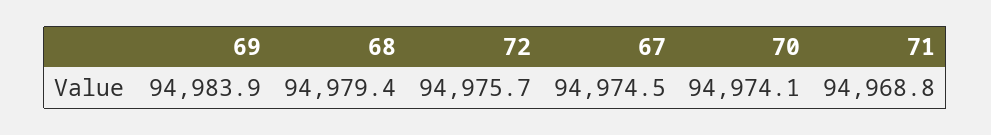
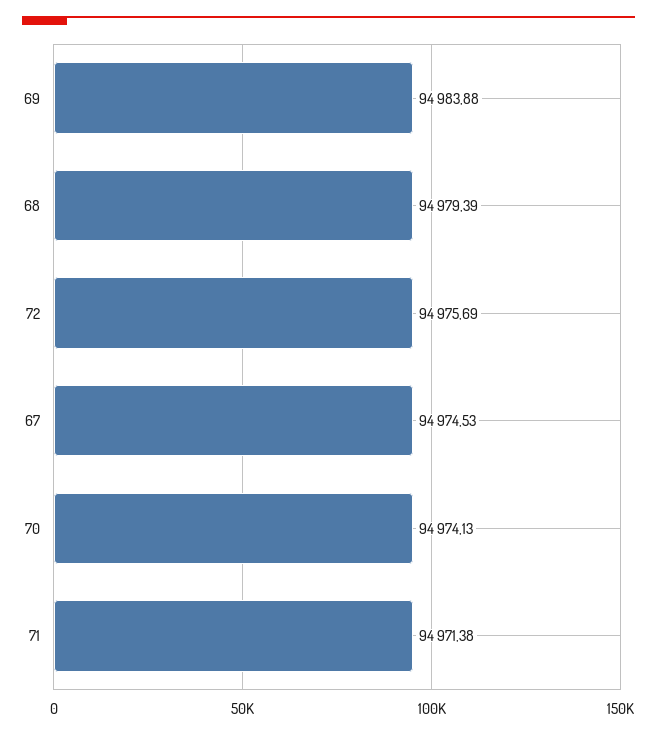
  {
    "69": 94983.88,
    "68": 94979.39,
    "72": 94975.69,
    "67": 94974.53,
    "70": 94974.13,
-   "71": 94968.8
+   "71": 94971.38
  }

